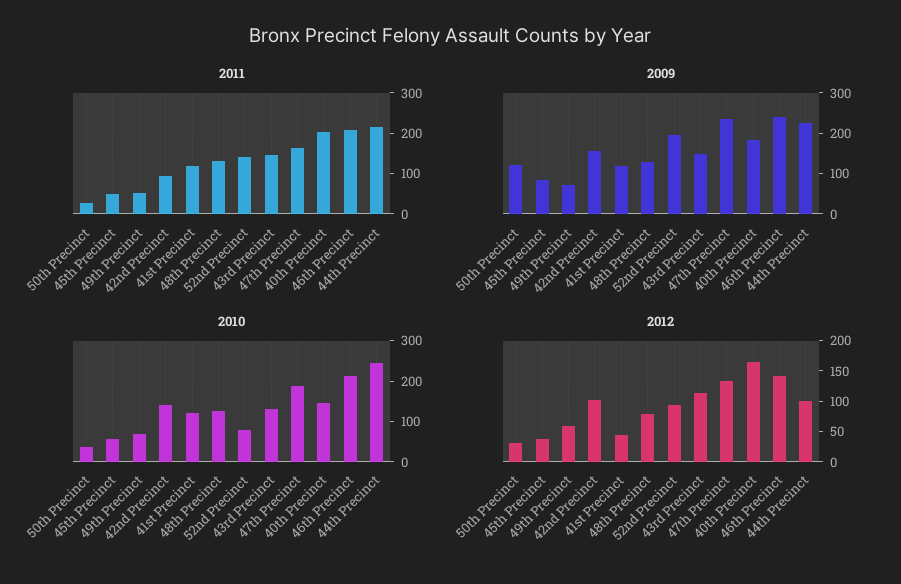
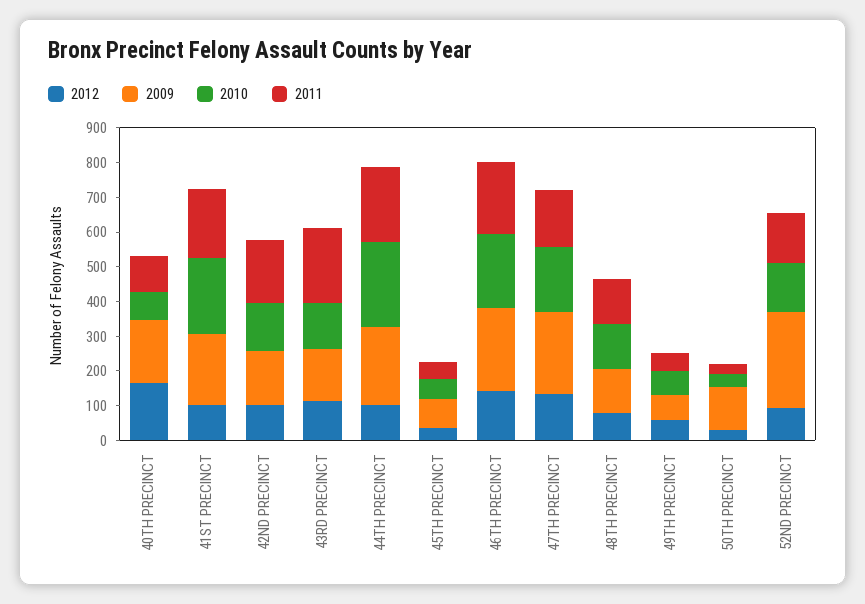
  {
    "2011": {
      "50th Precinct": 20,
      "45th Precinct": 60,
      "49th Precinct": 60,
-     "42nd Precinct": 100,
+     "42nd Precinct": 175,
-     "41st Precinct": 120,
+     "41st Precinct": 200,
      "48th Precinct": 140,
      "52nd Precinct": 140,
-     "43rd Precinct": 140,
+     "43rd Precinct": 225,
      "47th Precinct": 160,
-     "40th Precinct": 200,
+     "40th Precinct": 100,
      "46th Precinct": 200,
      "44th Precinct": 220
    },
    "2009": {
      "50th Precinct": 120,
      "45th Precinct": 80,
      "49th Precinct": 80,
      "42nd Precinct": 160,
-     "41st Precinct": 120,
+     "41st Precinct": 200,
      "48th Precinct": 120,
-     "52nd Precinct": 200,
+     "52nd Precinct": 275,
      "43rd Precinct": 140,
      "47th Precinct": 240,
      "40th Precinct": 180,
      "46th Precinct": 240,
      "44th Precinct": 220
    },
    "2010": {
      "50th Precinct": 40,
      "45th Precinct": 60,
      "49th Precinct": 60,
      "42nd Precinct": 140,
-     "41st Precinct": 120,
+     "41st Precinct": 225,
      "48th Precinct": 120,
-     "52nd Precinct": 80,
+     "52nd Precinct": 150,
      "43rd Precinct": 140,
      "47th Precinct": 180,
-     "40th Precinct": 140,
+     "40th Precinct": 75,
      "46th Precinct": 220,
      "44th Precinct": 240
    },
    "2012": {
      "50th Precinct": 25,
      "45th Precinct": 25,
      "49th Precinct": 50,
      "42nd Precinct": 100,
-     "41st Precinct": 50,
+     "41st Precinct": 100,
      "48th Precinct": 75,
      "52nd Precinct": 100,
      "43rd Precinct": 125,
      "47th Precinct": 125,
      "40th Precinct": 175,
      "46th Precinct": 150,
      "44th Precinct": 100
    }
  }

